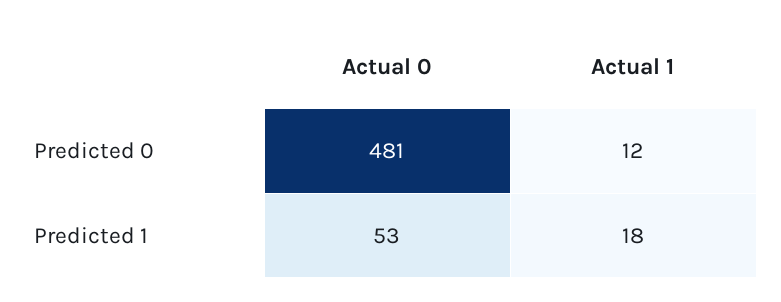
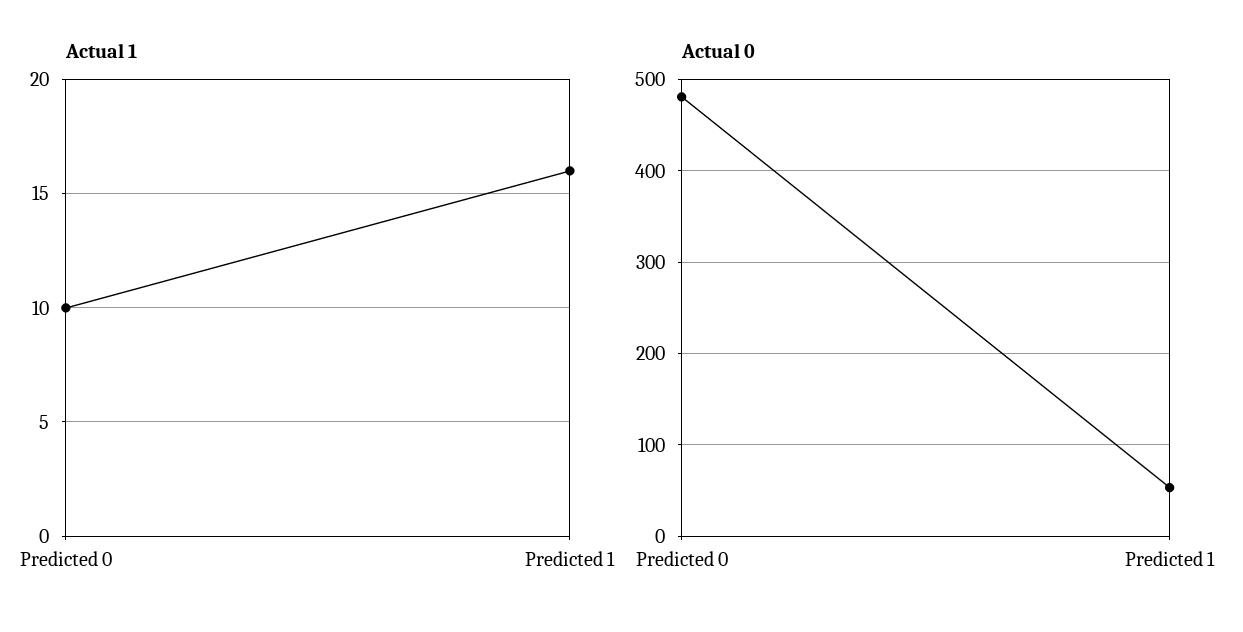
  {
    "Actual 0": {
      "Predicted 0": 481,
      "Predicted 1": 53
    },
    "Actual 1": {
-     "Predicted 0": 12,
+     "Predicted 0": 10,
-     "Predicted 1": 18
+     "Predicted 1": 16
    }
  }

